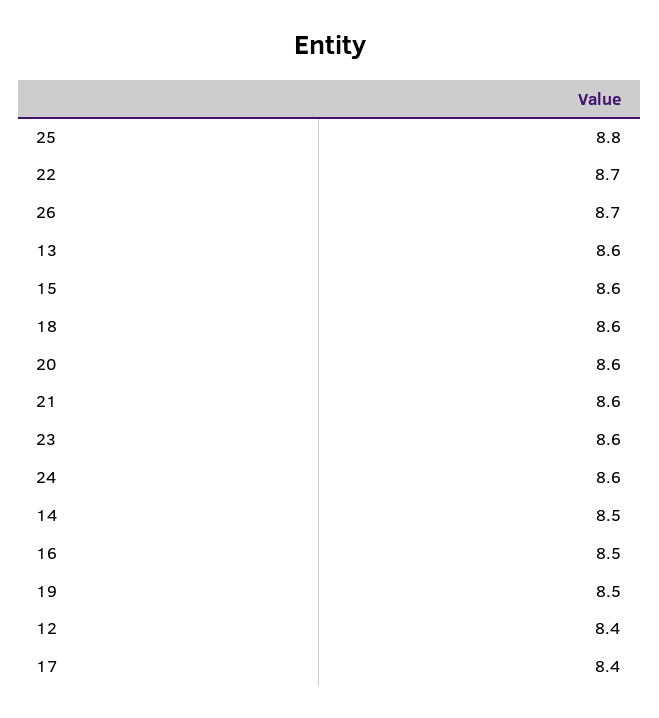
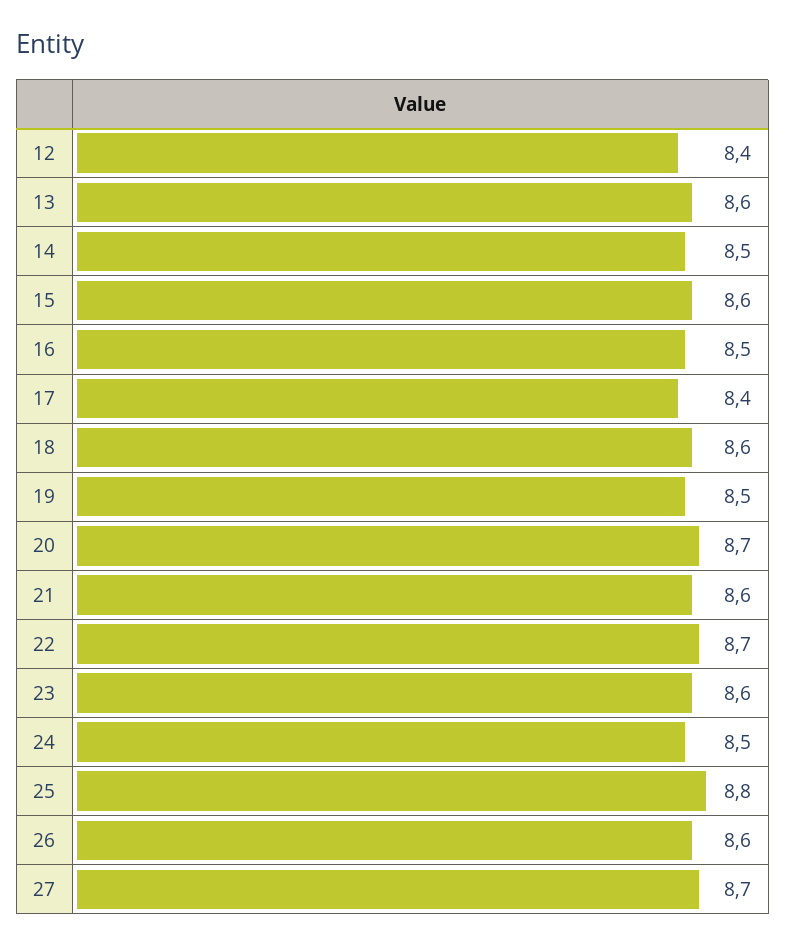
  {
    "25": 8.8,
    "22": 8.7,
-   "26": 8.7,
+   "26": 8.6,
    "13": 8.6,
    "15": 8.6,
    "18": 8.6,
-   "20": 8.6,
+   "20": 8.7,
    "21": 8.6,
    "23": 8.6,
-   "24": 8.6,
+   "24": 8.5,
    "14": 8.5,
    "16": 8.5,
    "19": 8.5,
    "12": 8.4,
-   "17": 8.4
+   "17": 8.4,
+   "27": 8.7
  }

